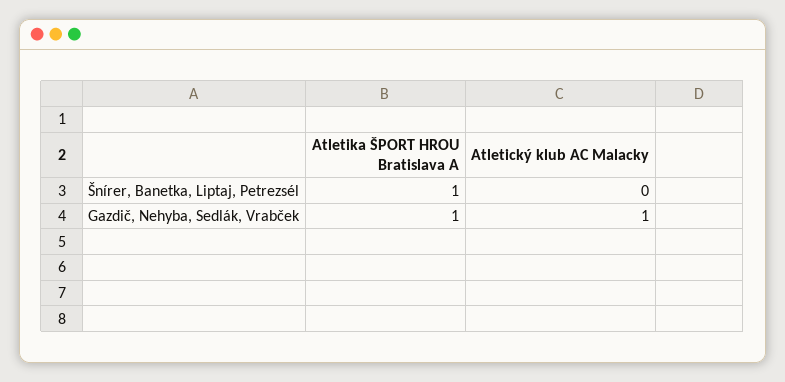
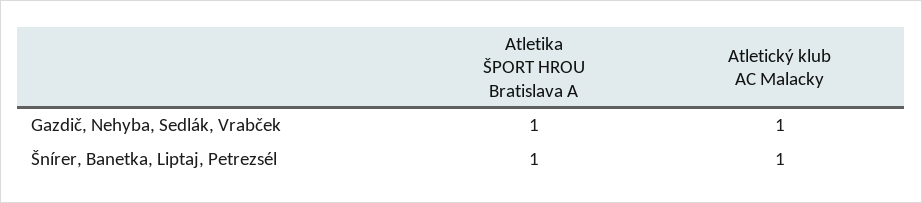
  {
    "Atletika ŠPORT HROU Bratislava A": {
      "Šnírer, Banetka, Liptaj, Petrezsél": 1,
      "Gazdič, Nehyba, Sedlák, Vrabček": 1
    },
    "Atletický klub AC Malacky": {
-     "Šnírer, Banetka, Liptaj, Petrezsél": 0,
+     "Šnírer, Banetka, Liptaj, Petrezsél": 1,
      "Gazdič, Nehyba, Sedlák, Vrabček": 1
    }
  }

